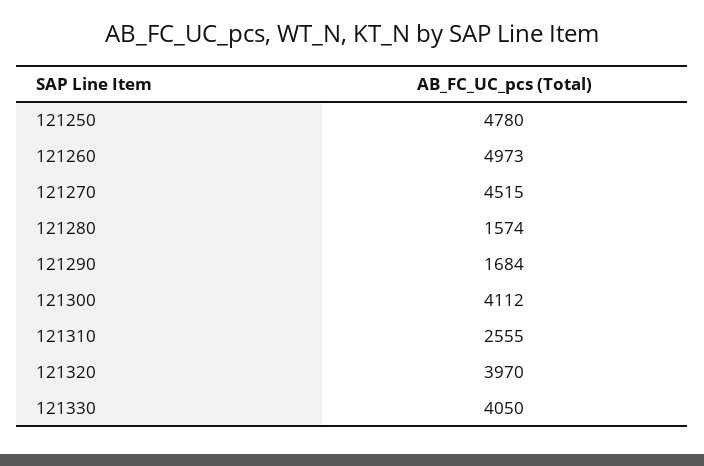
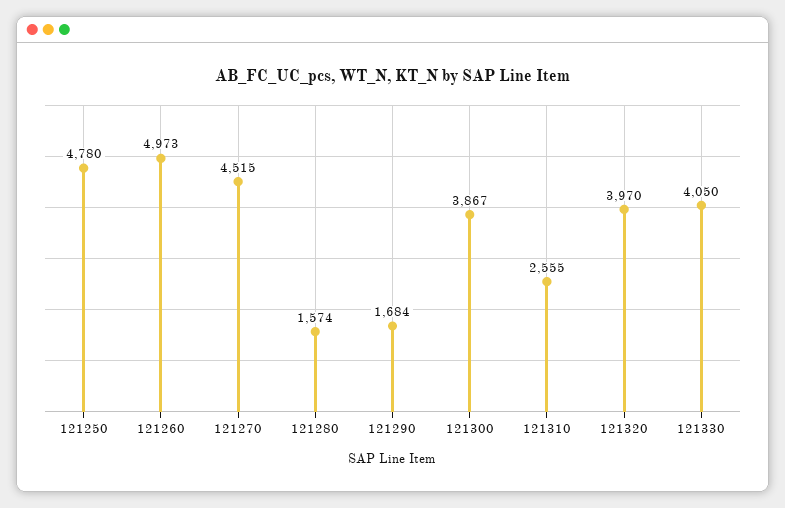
  {
    "121250": 4780,
    "121260": 4973,
    "121270": 4515,
    "121280": 1574,
    "121290": 1684,
-   "121300": 4112,
+   "121300": 3867,
    "121310": 2555,
    "121320": 3970,
    "121330": 4050
  }

